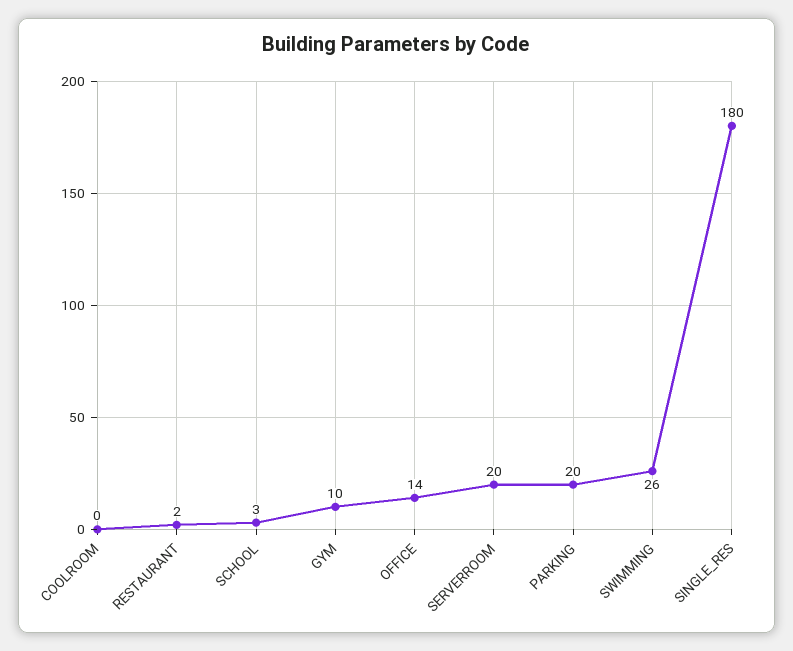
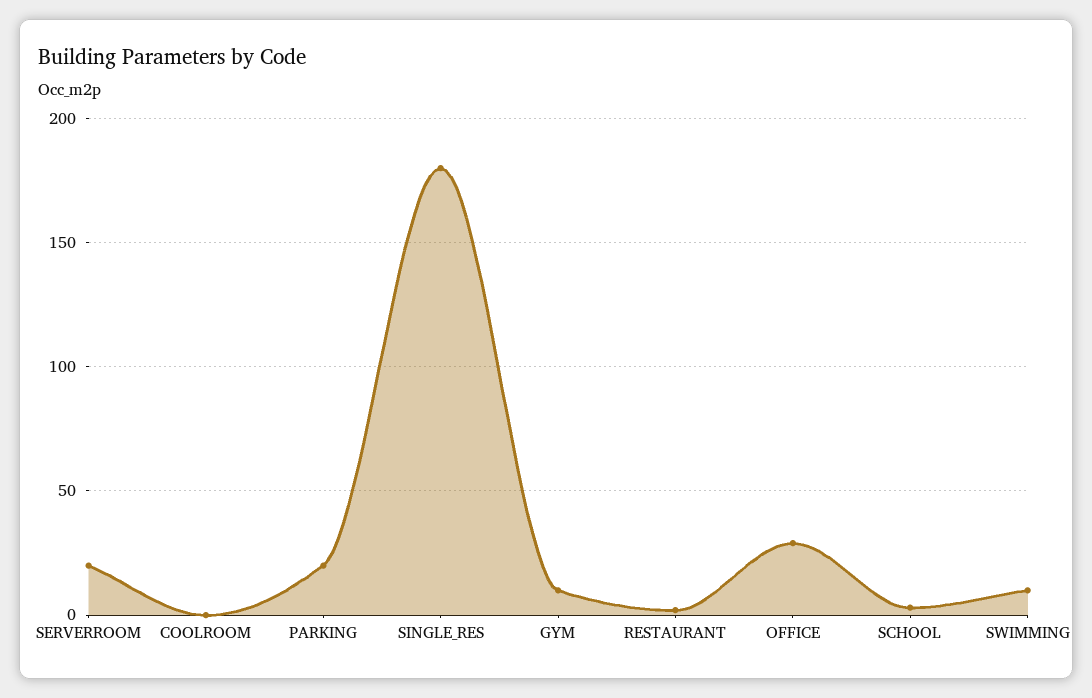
  {
    "COOLROOM": 0,
    "RESTAURANT": 2,
    "SCHOOL": 3,
    "GYM": 10,
-   "OFFICE": 14,
+   "OFFICE": 30,
    "SERVERROOM": 20,
    "PARKING": 20,
-   "SWIMMING": 26,
+   "SWIMMING": 10,
    "SINGLE_RES": 180
  }

